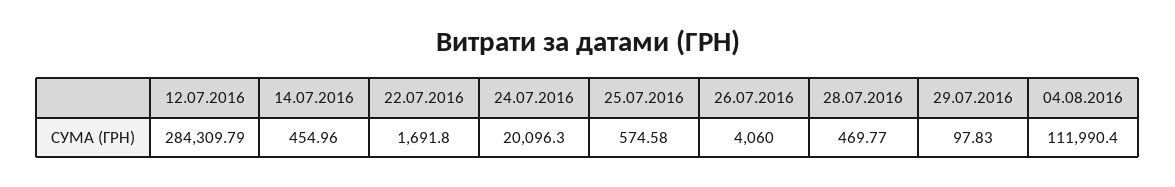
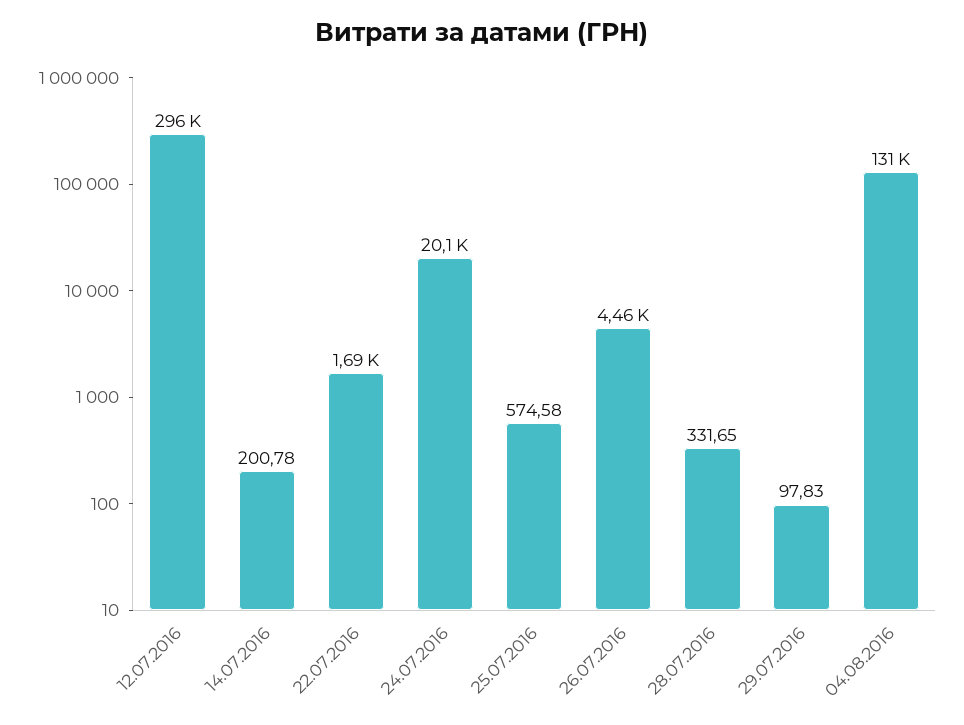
  {
-   "12.07.2016": 284309.79,
+   "12.07.2016": 296000,
-   "14.07.2016": 454.96,
+   "14.07.2016": 200.78,
    "22.07.2016": 1691.8,
    "24.07.2016": 20096.3,
    "25.07.2016": 574.58,
-   "26.07.2016": 4060,
+   "26.07.2016": 4460,
-   "28.07.2016": 469.77,
+   "28.07.2016": 331.65,
    "29.07.2016": 97.83,
-   "04.08.2016": 111990.4
+   "04.08.2016": 131000
  }

